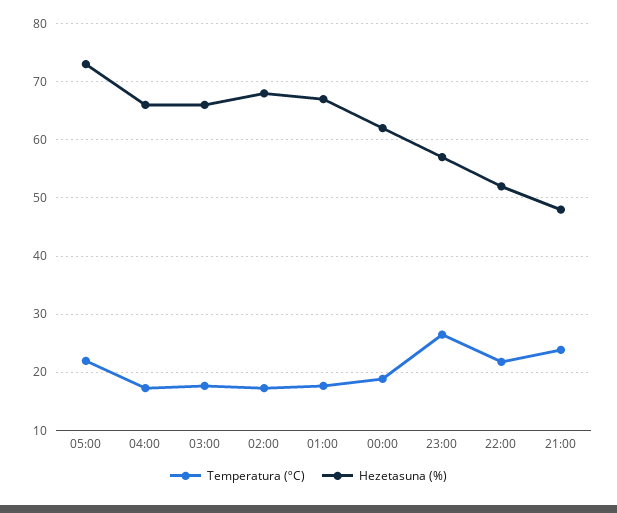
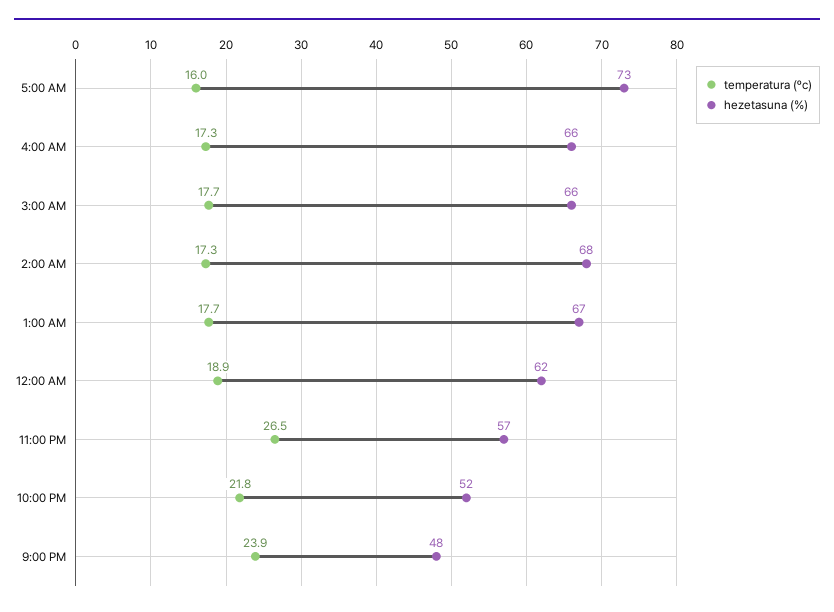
  {
    "Temperatura (ºC)": {
-     "05:00": 22,
+     "05:00": 16,
      "04:00": 17.3,
      "03:00": 17.7,
      "02:00": 17.3,
      "01:00": 17.7,
      "00:00": 18.9,
      "23:00": 26.5,
      "22:00": 21.8,
      "21:00": 23.9
    },
    "Hezetasuna (%)": {
      "05:00": 73,
      "04:00": 66,
      "03:00": 66,
      "02:00": 68,
      "01:00": 67,
      "00:00": 62,
      "23:00": 57,
      "22:00": 52,
      "21:00": 48
    }
  }

